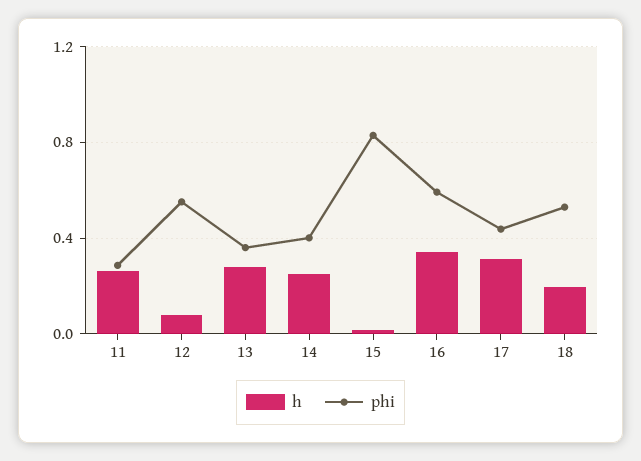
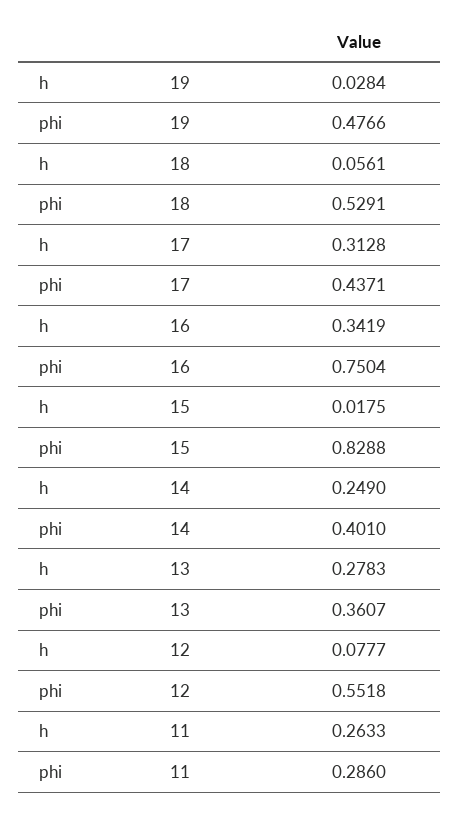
  {
    "h": {
      "11": 0.2633,
      "12": 0.0777,
      "13": 0.2783,
      "14": 0.249,
      "15": 0.0175,
      "16": 0.3419,
      "17": 0.3128,
-     "18": 0.2
+     "18": 0.0561,
+     "19": 0.0284
    },
    "phi": {
      "11": 0.286,
      "12": 0.5518,
      "13": 0.3607,
      "14": 0.401,
      "15": 0.8288,
-     "16": 0.6,
+     "16": 0.7504,
      "17": 0.4371,
-     "18": 0.5291
+     "18": 0.5291,
+     "19": 0.4766
    }
  }

